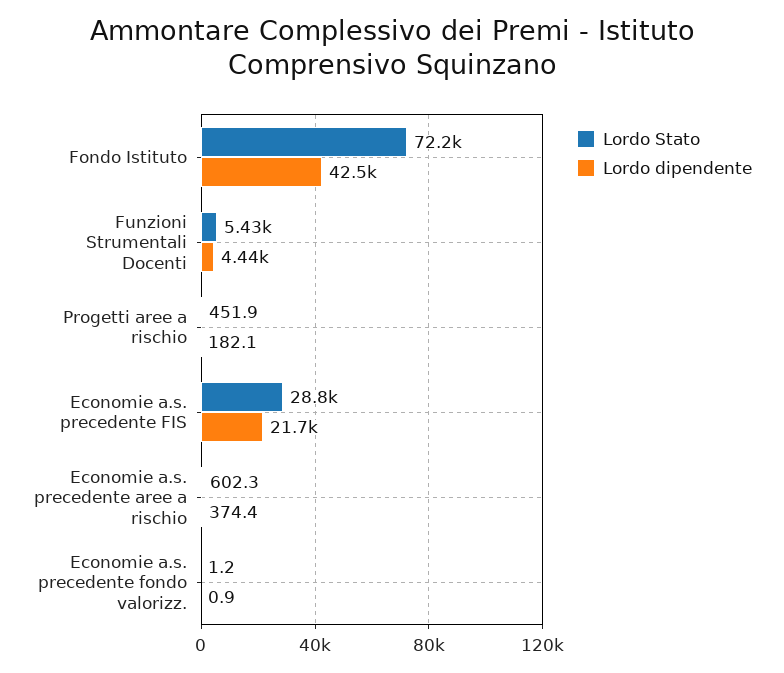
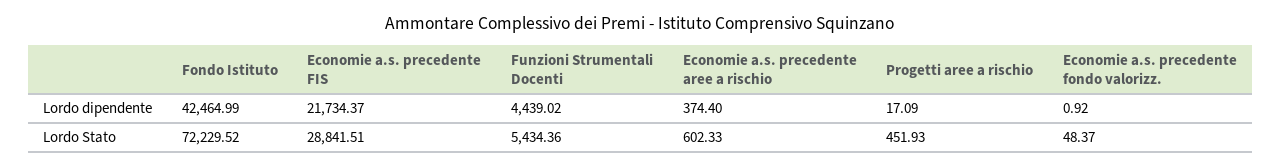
  {
    "Lordo Stato": {
      "Fondo Istituto": 72229.52,
      "Funzioni Strumentali Docenti": 5434.36,
      "Progetti aree a rischio": 451.93,
      "Economie a.s. precedente FIS": 28841.51,
      "Economie a.s. precedente aree a rischio": 602.33,
-     "Economie a.s. precedente fondo valorizz.": 1.2
+     "Economie a.s. precedente fondo valorizz.": 48.37
    },
    "Lordo dipendente": {
      "Fondo Istituto": 42464.99,
      "Funzioni Strumentali Docenti": 4439.02,
-     "Progetti aree a rischio": 182.1,
+     "Progetti aree a rischio": 17.09,
      "Economie a.s. precedente FIS": 21734.37,
      "Economie a.s. precedente aree a rischio": 374.4,
      "Economie a.s. precedente fondo valorizz.": 0.92
    }
  }

